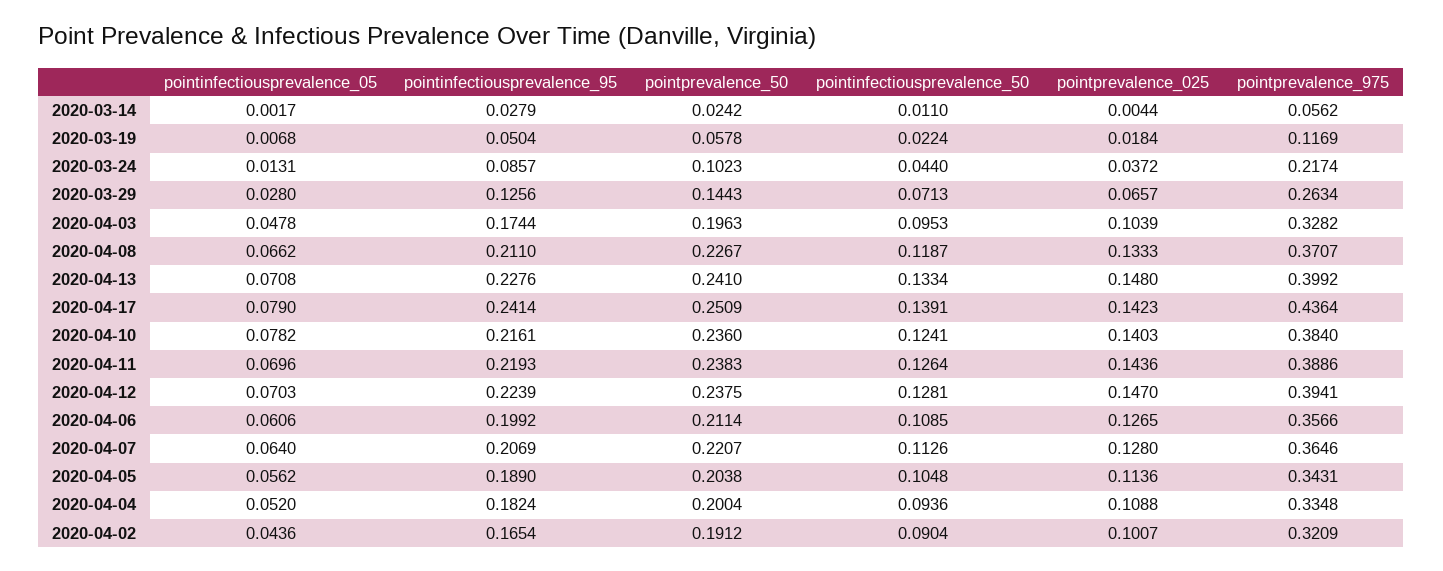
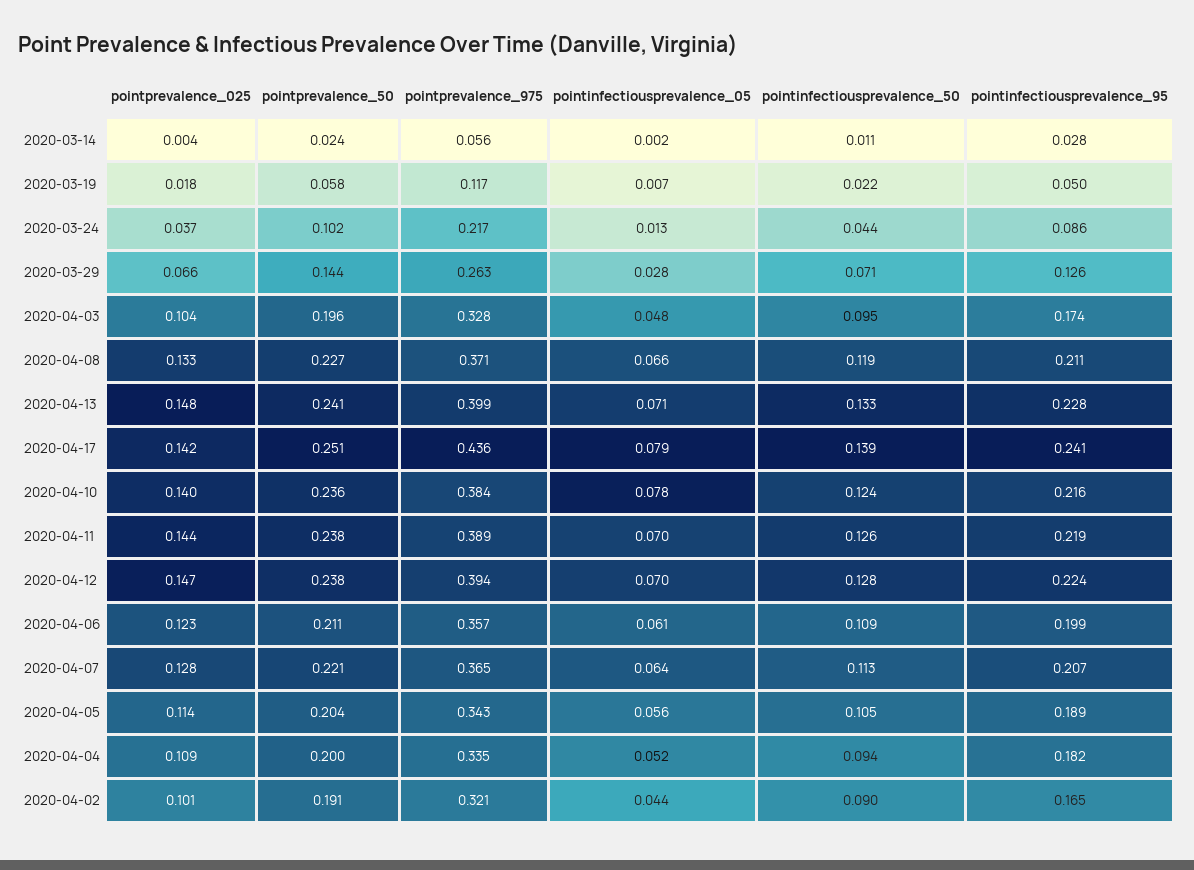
  {
    "pointinfectiousprevalence_05": {
      "2020-03-14": 0.0017,
      "2020-03-19": 0.0068,
      "2020-03-24": 0.0131,
      "2020-03-29": 0.028,
      "2020-04-03": 0.0478,
      "2020-04-08": 0.0662,
      "2020-04-13": 0.0708,
      "2020-04-17": 0.079,
      "2020-04-10": 0.0782,
      "2020-04-11": 0.0696,
      "2020-04-12": 0.0703,
      "2020-04-06": 0.0606,
      "2020-04-07": 0.064,
      "2020-04-05": 0.0562,
      "2020-04-04": 0.052,
      "2020-04-02": 0.0436
    },
    "pointinfectiousprevalence_95": {
      "2020-03-14": 0.0279,
      "2020-03-19": 0.0504,
      "2020-03-24": 0.0857,
      "2020-03-29": 0.1256,
      "2020-04-03": 0.1744,
      "2020-04-08": 0.211,
      "2020-04-13": 0.2276,
      "2020-04-17": 0.2414,
      "2020-04-10": 0.2161,
      "2020-04-11": 0.2193,
      "2020-04-12": 0.2239,
      "2020-04-06": 0.1992,
      "2020-04-07": 0.2069,
      "2020-04-05": 0.189,
      "2020-04-04": 0.1824,
      "2020-04-02": 0.1654
    },
    "pointprevalence_50": {
      "2020-03-14": 0.0242,
      "2020-03-19": 0.0578,
      "2020-03-24": 0.1023,
      "2020-03-29": 0.1443,
      "2020-04-03": 0.1963,
      "2020-04-08": 0.2267,
      "2020-04-13": 0.241,
      "2020-04-17": 0.2509,
      "2020-04-10": 0.236,
      "2020-04-11": 0.2383,
      "2020-04-12": 0.2375,
      "2020-04-06": 0.2114,
      "2020-04-07": 0.2207,
      "2020-04-05": 0.2038,
      "2020-04-04": 0.2004,
      "2020-04-02": 0.1912
    },
    "pointinfectiousprevalence_50": {
      "2020-03-14": 0.011,
      "2020-03-19": 0.0224,
      "2020-03-24": 0.044,
      "2020-03-29": 0.0713,
      "2020-04-03": 0.0953,
      "2020-04-08": 0.1187,
      "2020-04-13": 0.1334,
      "2020-04-17": 0.1391,
      "2020-04-10": 0.1241,
      "2020-04-11": 0.1264,
      "2020-04-12": 0.1281,
      "2020-04-06": 0.1085,
      "2020-04-07": 0.1126,
      "2020-04-05": 0.1048,
      "2020-04-04": 0.0936,
      "2020-04-02": 0.0904
    },
    "pointprevalence_025": {
      "2020-03-14": 0.0044,
      "2020-03-19": 0.0184,
      "2020-03-24": 0.0372,
      "2020-03-29": 0.0657,
      "2020-04-03": 0.1039,
      "2020-04-08": 0.1333,
      "2020-04-13": 0.148,
      "2020-04-17": 0.1423,
      "2020-04-10": 0.1403,
      "2020-04-11": 0.1436,
      "2020-04-12": 0.147,
-     "2020-04-06": 0.1265,
+     "2020-04-06": 0.123,
      "2020-04-07": 0.128,
      "2020-04-05": 0.1136,
      "2020-04-04": 0.1088,
      "2020-04-02": 0.1007
    },
    "pointprevalence_975": {
      "2020-03-14": 0.0562,
      "2020-03-19": 0.1169,
      "2020-03-24": 0.2174,
      "2020-03-29": 0.2634,
      "2020-04-03": 0.3282,
      "2020-04-08": 0.3707,
      "2020-04-13": 0.3992,
      "2020-04-17": 0.4364,
      "2020-04-10": 0.384,
      "2020-04-11": 0.3886,
      "2020-04-12": 0.3941,
      "2020-04-06": 0.3566,
      "2020-04-07": 0.3646,
      "2020-04-05": 0.3431,
      "2020-04-04": 0.3348,
      "2020-04-02": 0.3209
    }
  }

